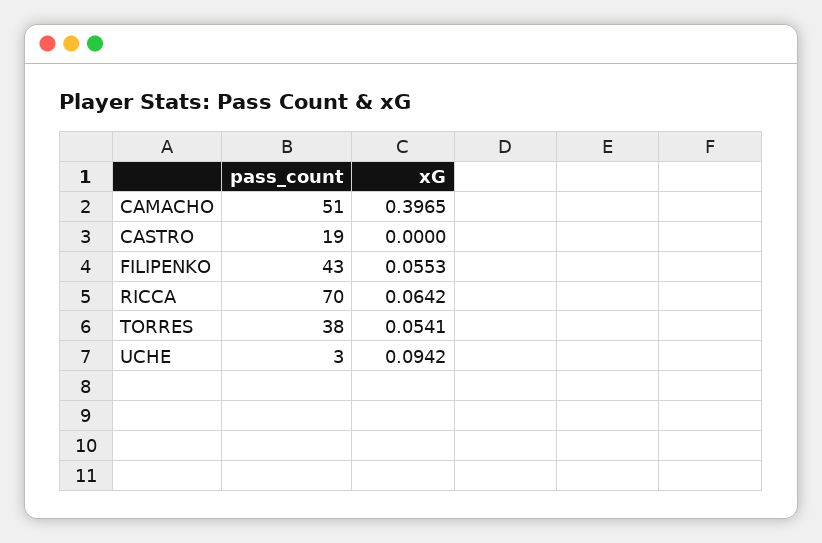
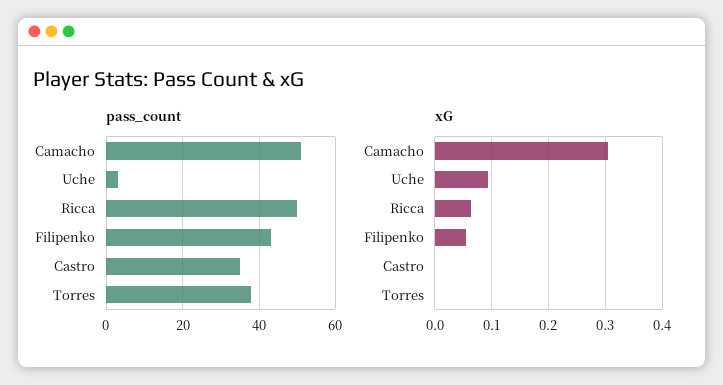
  {
    "pass_count": {
      "CAMACHO": 51,
-     "CASTRO": 19,
+     "CASTRO": 35,
      "FILIPENKO": 43,
-     "RICCA": 70,
+     "RICCA": 50,
      "TORRES": 38,
      "UCHE": 3
    },
    "xG": {
-     "CAMACHO": 0.3965,
+     "CAMACHO": 0.3,
      "CASTRO": 0,
      "FILIPENKO": 0.0553,
      "RICCA": 0.0642,
-     "TORRES": 0.0541,
+     "TORRES": 0,
      "UCHE": 0.0942
    }
  }

